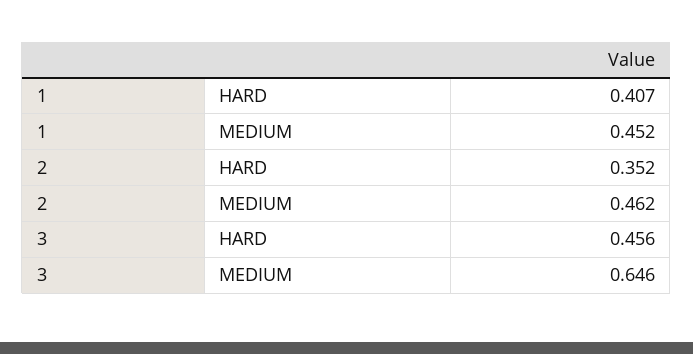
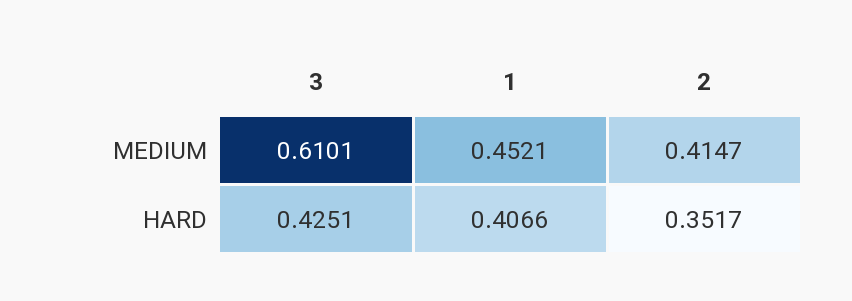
  {
    "1": {
      "HARD": 0.4066,
      "MEDIUM": 0.4521
    },
    "2": {
      "HARD": 0.3517,
-     "MEDIUM": 0.462
+     "MEDIUM": 0.4147
    },
    "3": {
-     "HARD": 0.456,
+     "HARD": 0.4251,
-     "MEDIUM": 0.646
+     "MEDIUM": 0.6101
    }
  }

